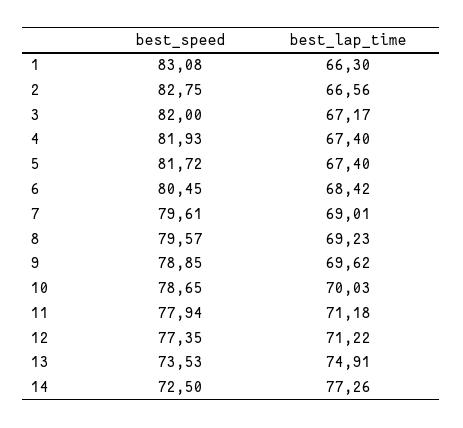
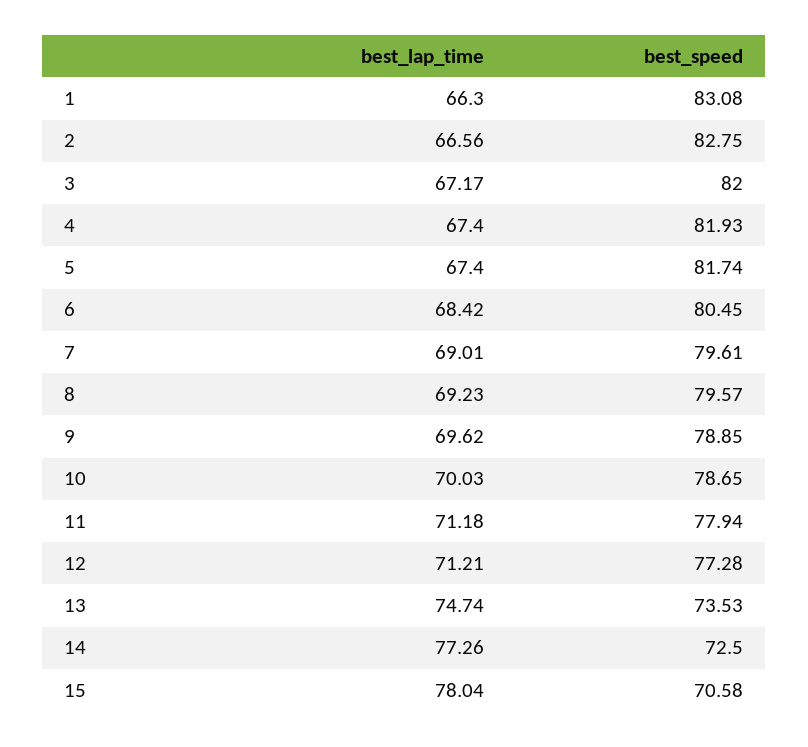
  {
    "best_speed": {
      "1": 83.08,
      "2": 82.75,
      "3": 82,
      "4": 81.93,
-     "5": 81.72,
+     "5": 81.74,
      "6": 80.45,
      "7": 79.61,
      "8": 79.57,
      "9": 78.85,
      "10": 78.65,
      "11": 77.94,
-     "12": 77.35,
+     "12": 77.28,
      "13": 73.53,
-     "14": 72.5
+     "14": 72.5,
+     "15": 70.58
    },
    "best_lap_time": {
      "1": 66.3,
      "2": 66.56,
      "3": 67.17,
      "4": 67.4,
      "5": 67.4,
      "6": 68.42,
      "7": 69.01,
      "8": 69.23,
      "9": 69.62,
      "10": 70.03,
      "11": 71.18,
-     "12": 71.22,
+     "12": 71.21,
-     "13": 74.91,
+     "13": 74.74,
-     "14": 77.26
+     "14": 77.26,
+     "15": 78.04
    }
  }

